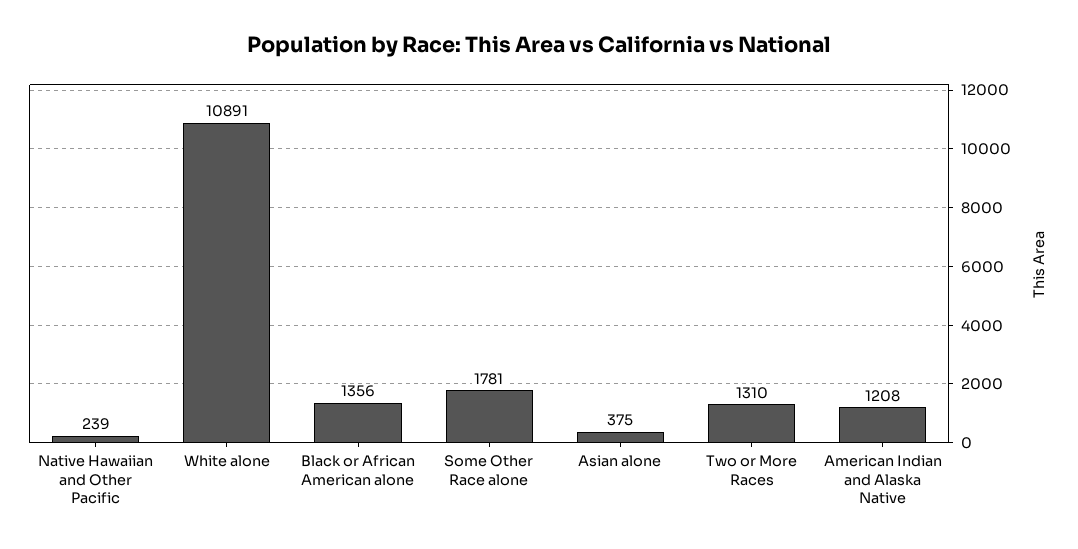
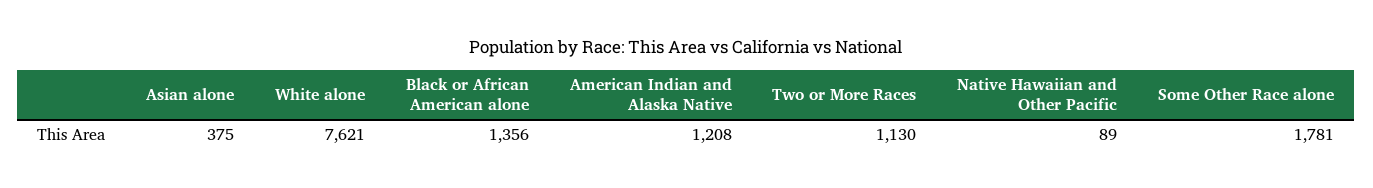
  {
-   "Native Hawaiian and Other Pacific": 239,
+   "Native Hawaiian and Other Pacific": 89,
-   "White alone": 10891,
+   "White alone": 7621,
    "Black or African American alone": 1356,
    "Some Other Race alone": 1781,
    "Asian alone": 375,
-   "Two or More Races": 1310,
+   "Two or More Races": 1130,
    "American Indian and Alaska Native": 1208
  }

